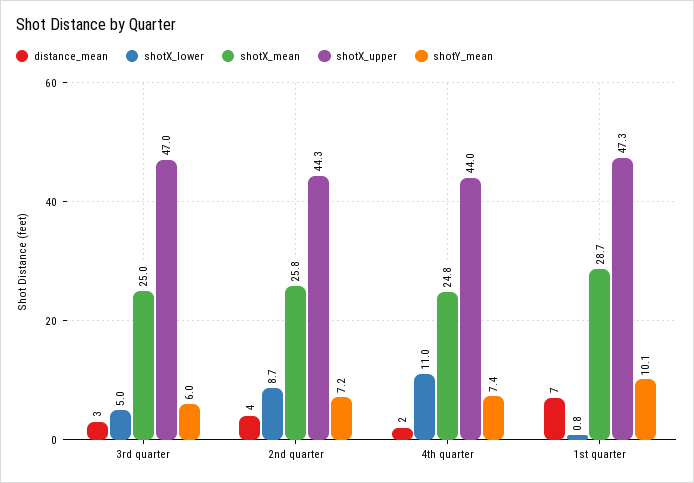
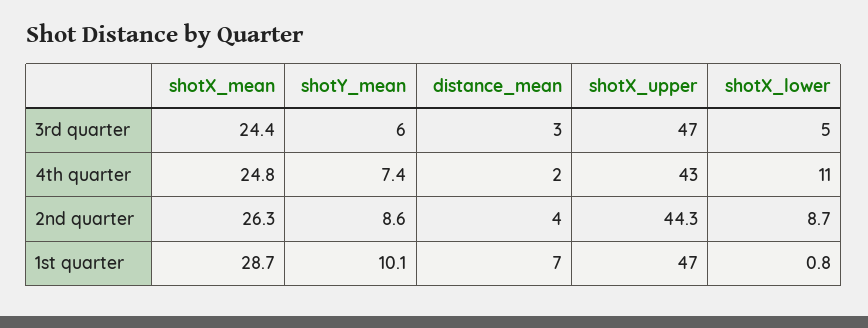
  {
    "distance_mean": {
      "3rd quarter": 3,
      "2nd quarter": 4,
      "4th quarter": 2,
      "1st quarter": 7
    },
    "shotX_lower": {
      "3rd quarter": 5,
      "2nd quarter": 8.7,
      "4th quarter": 11,
      "1st quarter": 0.8
    },
    "shotX_mean": {
-     "3rd quarter": 25,
+     "3rd quarter": 24.4,
-     "2nd quarter": 25.8,
+     "2nd quarter": 26.3,
      "4th quarter": 24.8,
      "1st quarter": 28.7
    },
    "shotX_upper": {
      "3rd quarter": 47,
      "2nd quarter": 44.3,
-     "4th quarter": 44,
+     "4th quarter": 43,
-     "1st quarter": 47.3
+     "1st quarter": 47
    },
    "shotY_mean": {
      "3rd quarter": 6,
-     "2nd quarter": 7.2,
+     "2nd quarter": 8.6,
      "4th quarter": 7.4,
      "1st quarter": 10.1
    }
  }

